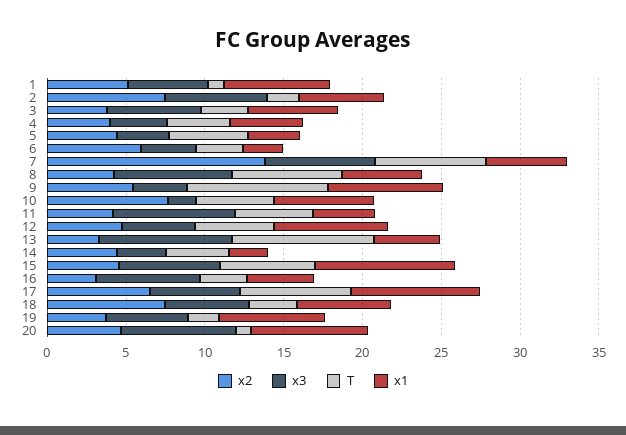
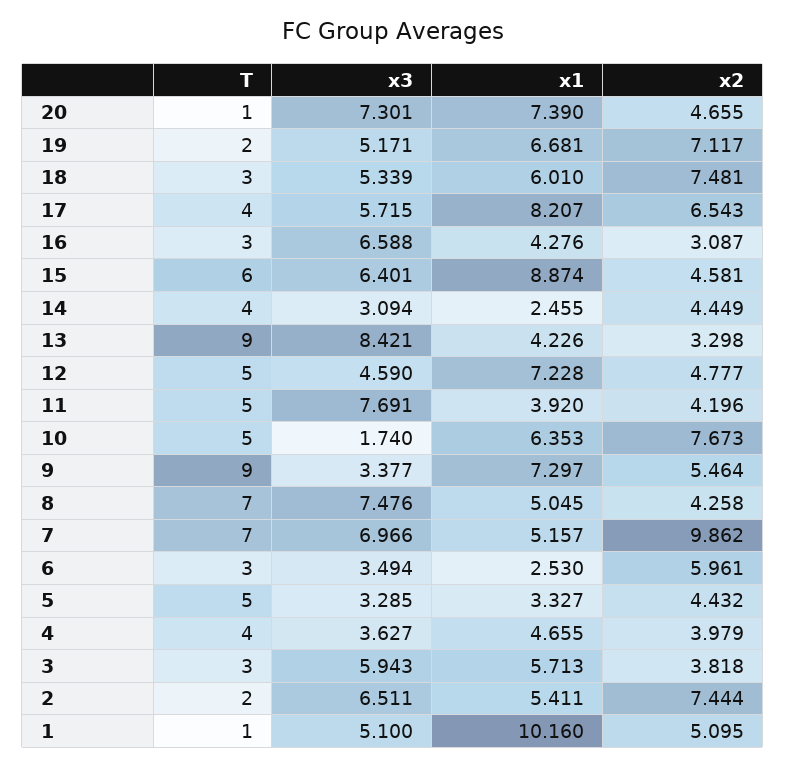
  {
    "x2": {
      "1": 5.095,
      "2": 7.444,
      "3": 3.818,
      "4": 3.979,
      "5": 4.432,
      "6": 5.961,
-     "7": 14,
+     "7": 9.862,
      "8": 4.258,
      "9": 5.464,
      "10": 7.673,
      "11": 4.196,
      "12": 4.777,
      "13": 3.298,
      "14": 4.449,
      "15": 4.581,
      "16": 3.087,
      "17": 6.543,
      "18": 7.481,
-     "19": 4,
+     "19": 7.117,
      "20": 4.655
    },
    "x3": {
      "1": 5.1,
      "2": 6.511,
      "3": 5.943,
      "4": 3.627,
      "5": 3.285,
      "6": 3.494,
      "7": 6.966,
      "8": 7.476,
      "9": 3.377,
      "10": 1.74,
      "11": 7.691,
      "12": 4.59,
      "13": 8.421,
      "14": 3.094,
      "15": 6.401,
      "16": 6.588,
      "17": 5.715,
      "18": 5.339,
      "19": 5.171,
      "20": 7.301
    },
    "T": {
      "1": 1,
      "2": 2,
      "3": 3,
      "4": 4,
      "5": 5,
      "6": 3,
      "7": 7,
      "8": 7,
      "9": 9,
      "10": 5,
      "11": 5,
      "12": 5,
      "13": 9,
      "14": 4,
      "15": 6,
      "16": 3,
-     "17": 7,
+     "17": 4,
      "18": 3,
      "19": 2,
      "20": 1
    },
    "x1": {
-     "1": 7,
+     "1": 10.16,
      "2": 5.411,
      "3": 5.713,
      "4": 4.655,
      "5": 3.327,
      "6": 2.53,
      "7": 5.157,
      "8": 5.045,
      "9": 7.297,
      "10": 6.353,
      "11": 3.92,
      "12": 7.228,
      "13": 4.226,
      "14": 2.455,
      "15": 8.874,
      "16": 4.276,
      "17": 8.207,
      "18": 6.01,
      "19": 6.681,
      "20": 7.39
    }
  }

